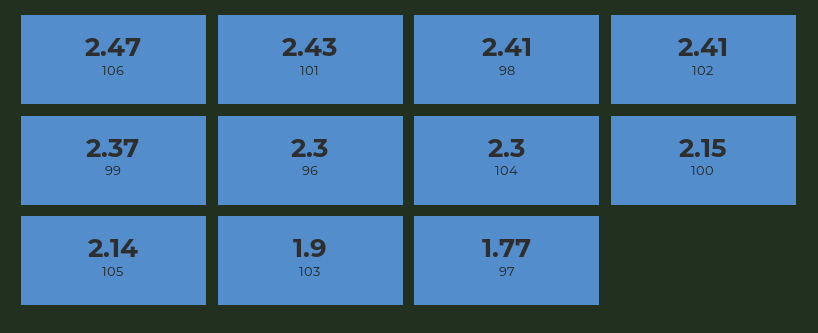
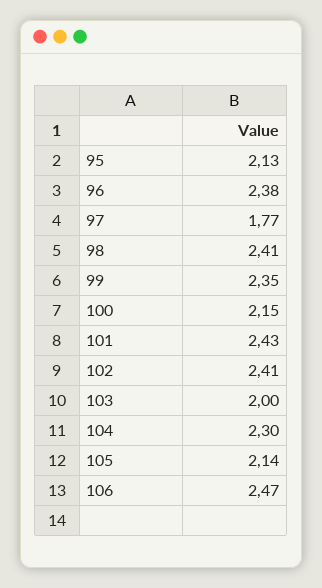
  {
    "106": 2.47,
    "101": 2.43,
    "98": 2.41,
    "102": 2.41,
-   "99": 2.37,
+   "99": 2.35,
-   "96": 2.3,
+   "96": 2.38,
    "104": 2.3,
    "100": 2.15,
    "105": 2.14,
-   "103": 1.9,
+   "103": 2,
-   "97": 1.77
+   "97": 1.77,
+   "95": 2.13
  }

